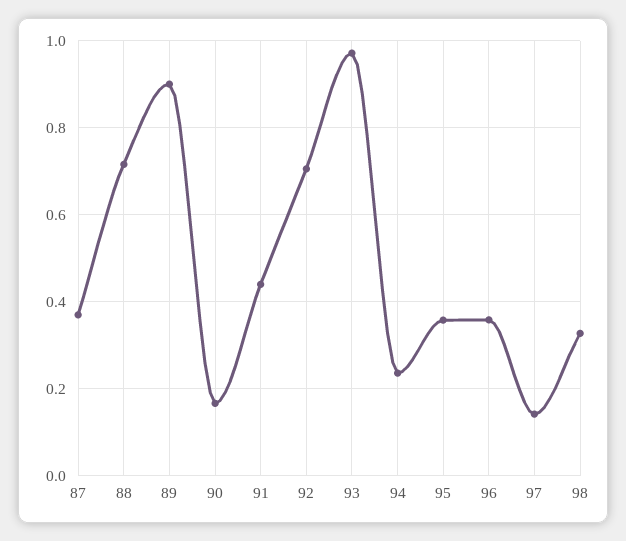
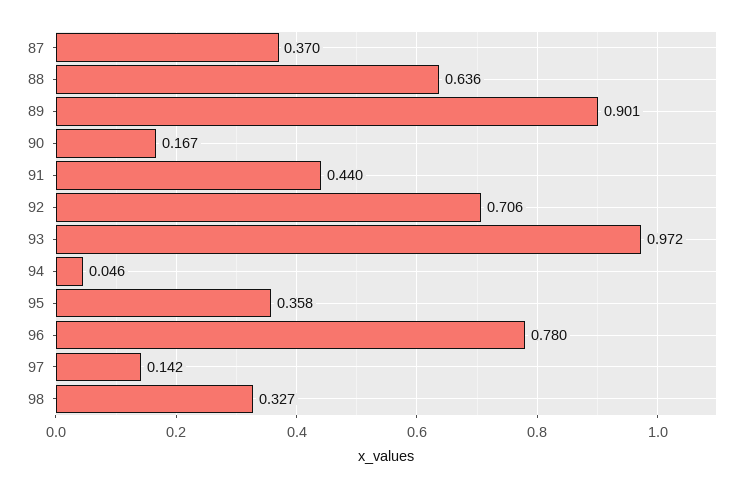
  {
    "87": 0.37,
-   "88": 0.72,
+   "88": 0.636,
    "89": 0.901,
    "90": 0.167,
    "91": 0.44,
    "92": 0.706,
    "93": 0.972,
-   "94": 0.24,
+   "94": 0.046,
    "95": 0.358,
-   "96": 0.36,
+   "96": 0.78,
    "97": 0.142,
    "98": 0.327
  }

